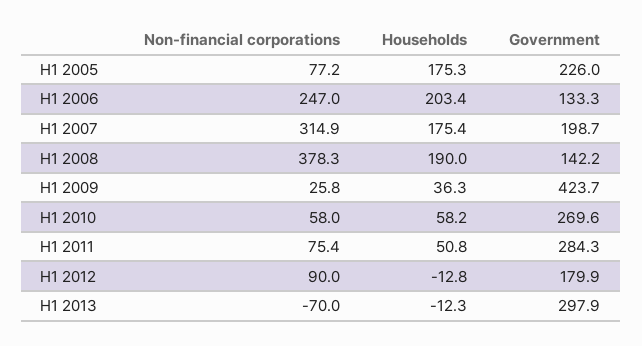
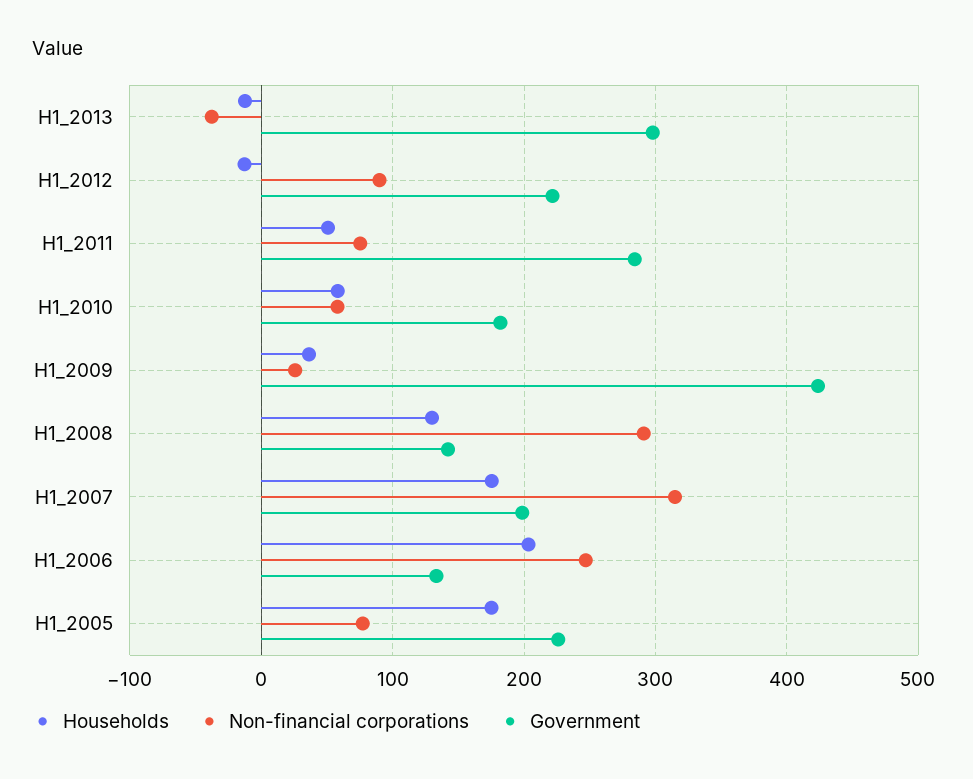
  {
    "Non-financial corporations": {
      "H1 2005": 77.2,
      "H1 2006": 247,
      "H1 2007": 314.9,
-     "H1 2008": 378.3,
+     "H1 2008": 290,
      "H1 2009": 25.8,
      "H1 2010": 58,
      "H1 2011": 75.4,
      "H1 2012": 90,
-     "H1 2013": -70
+     "H1 2013": -40
    },
    "Households": {
      "H1 2005": 175.3,
      "H1 2006": 203.4,
      "H1 2007": 175.4,
-     "H1 2008": 190,
+     "H1 2008": 130,
      "H1 2009": 36.3,
      "H1 2010": 58.2,
      "H1 2011": 50.8,
      "H1 2012": -12.8,
      "H1 2013": -12.3
    },
    "Government": {
      "H1 2005": 226,
      "H1 2006": 133.3,
      "H1 2007": 198.7,
      "H1 2008": 142.2,
      "H1 2009": 423.7,
-     "H1 2010": 269.6,
+     "H1 2010": 180,
      "H1 2011": 284.3,
-     "H1 2012": 179.9,
+     "H1 2012": 220,
      "H1 2013": 297.9
    }
  }

